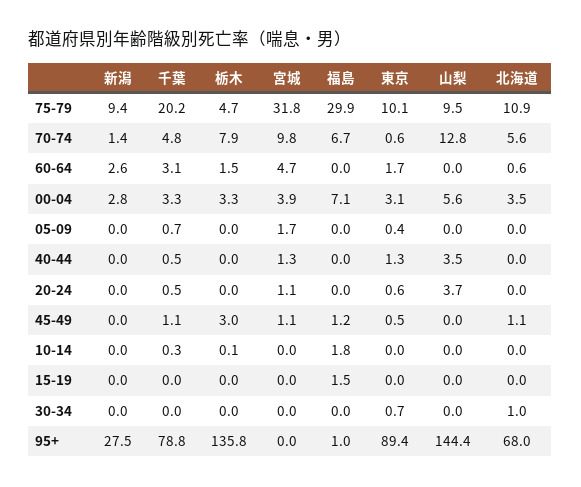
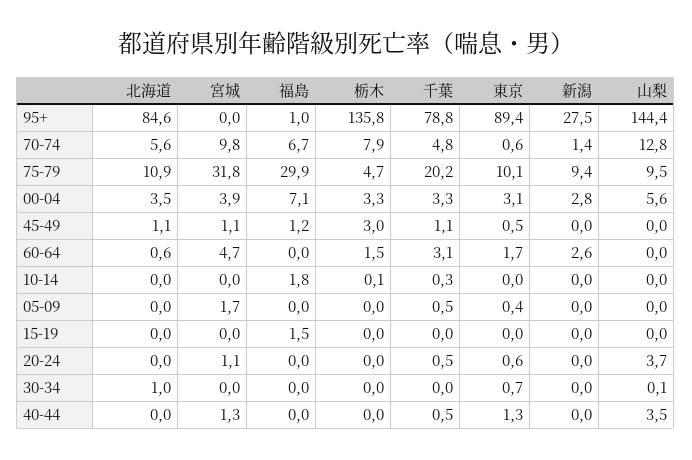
  {
    "新潟": {
      "75-79": 9.4,
      "70-74": 1.4,
      "60-64": 2.6,
      "00-04": 2.8,
      "05-09": 0,
      "40-44": 0,
      "20-24": 0,
      "45-49": 0,
      "10-14": 0,
      "15-19": 0,
      "30-34": 0,
      "95+": 27.5
    },
    "千葉": {
      "75-79": 20.2,
      "70-74": 4.8,
      "60-64": 3.1,
      "00-04": 3.3,
-     "05-09": 0.7,
+     "05-09": 0.5,
      "40-44": 0.5,
      "20-24": 0.5,
      "45-49": 1.1,
      "10-14": 0.3,
      "15-19": 0,
      "30-34": 0,
      "95+": 78.8
    },
    "栃木": {
      "75-79": 4.7,
      "70-74": 7.9,
      "60-64": 1.5,
      "00-04": 3.3,
      "05-09": 0,
      "40-44": 0,
      "20-24": 0,
      "45-49": 3,
      "10-14": 0.1,
      "15-19": 0,
      "30-34": 0,
      "95+": 135.8
    },
    "宮城": {
      "75-79": 31.8,
      "70-74": 9.8,
      "60-64": 4.7,
      "00-04": 3.9,
      "05-09": 1.7,
      "40-44": 1.3,
      "20-24": 1.1,
      "45-49": 1.1,
      "10-14": 0,
      "15-19": 0,
      "30-34": 0,
      "95+": 0
    },
    "福島": {
      "75-79": 29.9,
      "70-74": 6.7,
      "60-64": 0,
      "00-04": 7.1,
      "05-09": 0,
      "40-44": 0,
      "20-24": 0,
      "45-49": 1.2,
      "10-14": 1.8,
      "15-19": 1.5,
      "30-34": 0,
      "95+": 1
    },
    "東京": {
      "75-79": 10.1,
      "70-74": 0.6,
      "60-64": 1.7,
      "00-04": 3.1,
      "05-09": 0.4,
      "40-44": 1.3,
      "20-24": 0.6,
      "45-49": 0.5,
      "10-14": 0,
      "15-19": 0,
      "30-34": 0.7,
      "95+": 89.4
    },
    "山梨": {
      "75-79": 9.5,
      "70-74": 12.8,
      "60-64": 0,
      "00-04": 5.6,
      "05-09": 0,
      "40-44": 3.5,
      "20-24": 3.7,
      "45-49": 0,
      "10-14": 0,
      "15-19": 0,
-     "30-34": 0,
+     "30-34": 0.1,
      "95+": 144.4
    },
    "北海道": {
      "75-79": 10.9,
      "70-74": 5.6,
      "60-64": 0.6,
      "00-04": 3.5,
      "05-09": 0,
      "40-44": 0,
      "20-24": 0,
      "45-49": 1.1,
      "10-14": 0,
      "15-19": 0,
      "30-34": 1,
-     "95+": 68
+     "95+": 84.6
    }
  }

